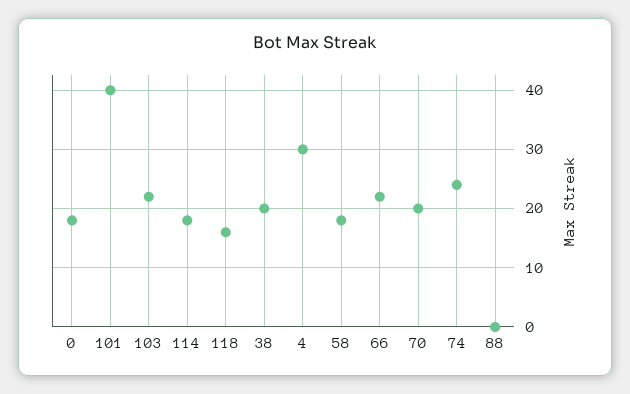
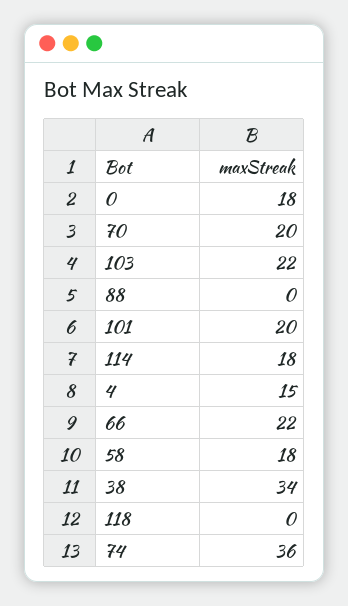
  {
    "0": 18,
-   "101": 40,
+   "101": 20,
    "103": 22,
    "114": 18,
-   "118": 15,
+   "118": 0,
-   "38": 20,
+   "38": 34,
-   "4": 30,
+   "4": 15,
    "58": 18,
    "66": 22,
    "70": 20,
-   "74": 25,
+   "74": 36,
    "88": 0
  }

